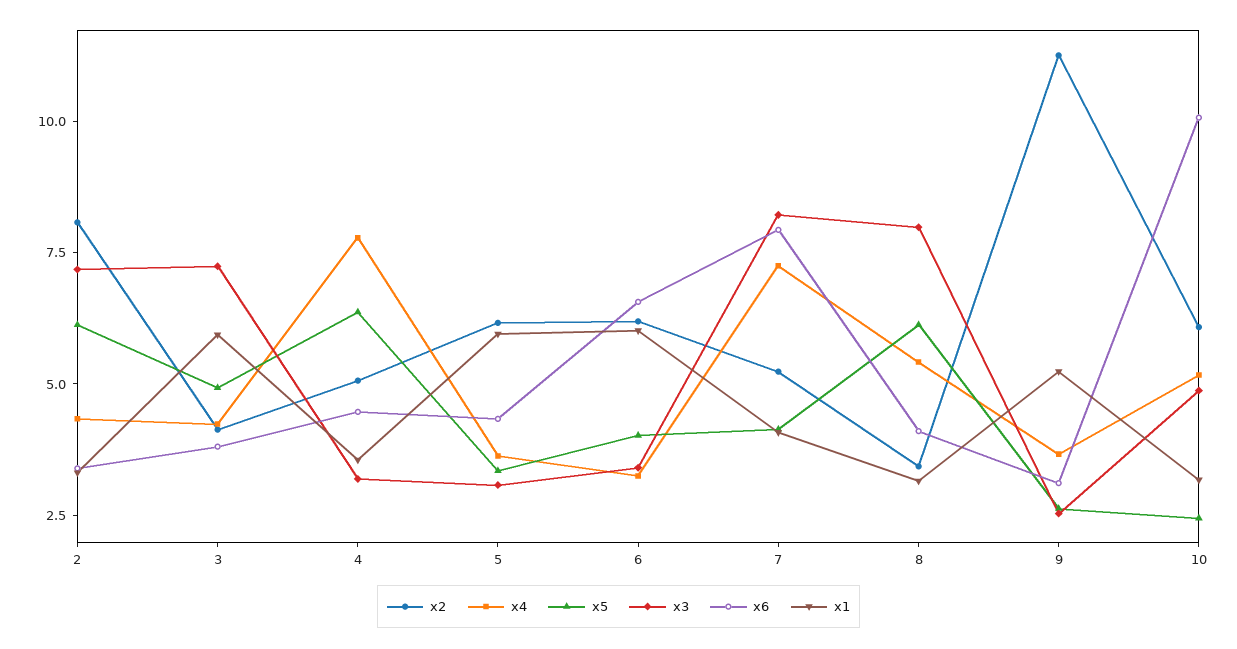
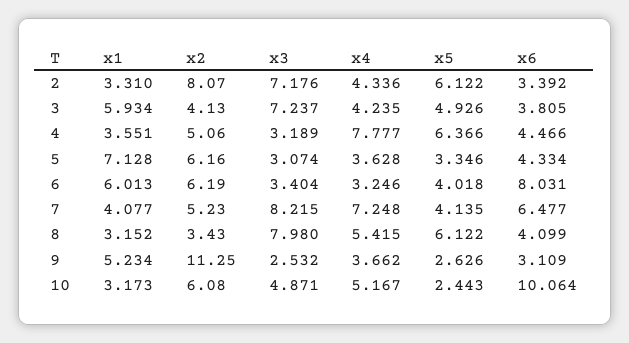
  {
    "x2": {
      "2": 8.07,
      "3": 4.13,
      "4": 5.06,
      "5": 6.16,
      "6": 6.19,
      "7": 5.23,
      "8": 3.43,
      "9": 11.25,
      "10": 6.08
    },
    "x4": {
      "2": 4.336,
      "3": 4.235,
      "4": 7.777,
      "5": 3.628,
      "6": 3.246,
      "7": 7.248,
      "8": 5.415,
      "9": 3.662,
      "10": 5.167
    },
    "x5": {
      "2": 6.122,
      "3": 4.926,
      "4": 6.366,
      "5": 3.346,
      "6": 4.018,
      "7": 4.135,
      "8": 6.122,
      "9": 2.626,
      "10": 2.443
    },
    "x3": {
      "2": 7.176,
      "3": 7.237,
      "4": 3.189,
      "5": 3.074,
      "6": 3.404,
      "7": 8.215,
      "8": 7.98,
      "9": 2.532,
      "10": 4.871
    },
    "x6": {
      "2": 3.392,
      "3": 3.805,
      "4": 4.466,
      "5": 4.334,
-     "6": 6.5,
+     "6": 8.031,
-     "7": 8,
+     "7": 6.477,
      "8": 4.099,
      "9": 3.109,
      "10": 10.064
    },
    "x1": {
      "2": 3.31,
      "3": 5.934,
      "4": 3.551,
-     "5": 6,
+     "5": 7.128,
      "6": 6.013,
      "7": 4.077,
      "8": 3.152,
      "9": 5.234,
      "10": 3.173
    }
  }

